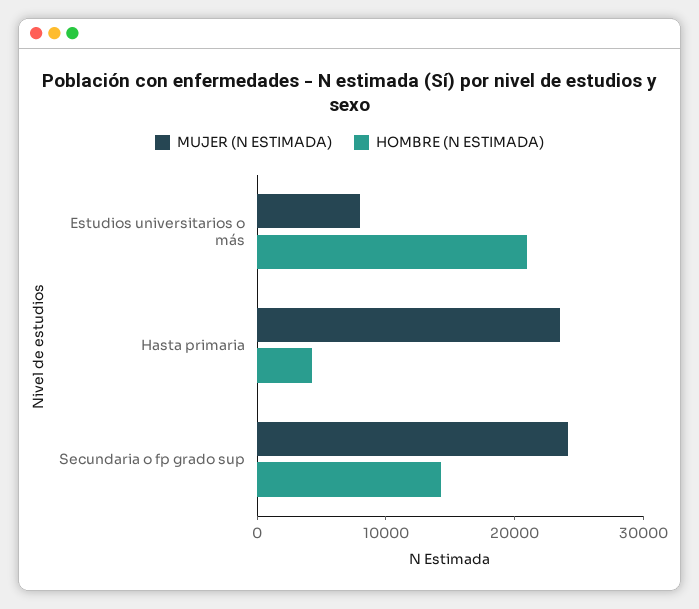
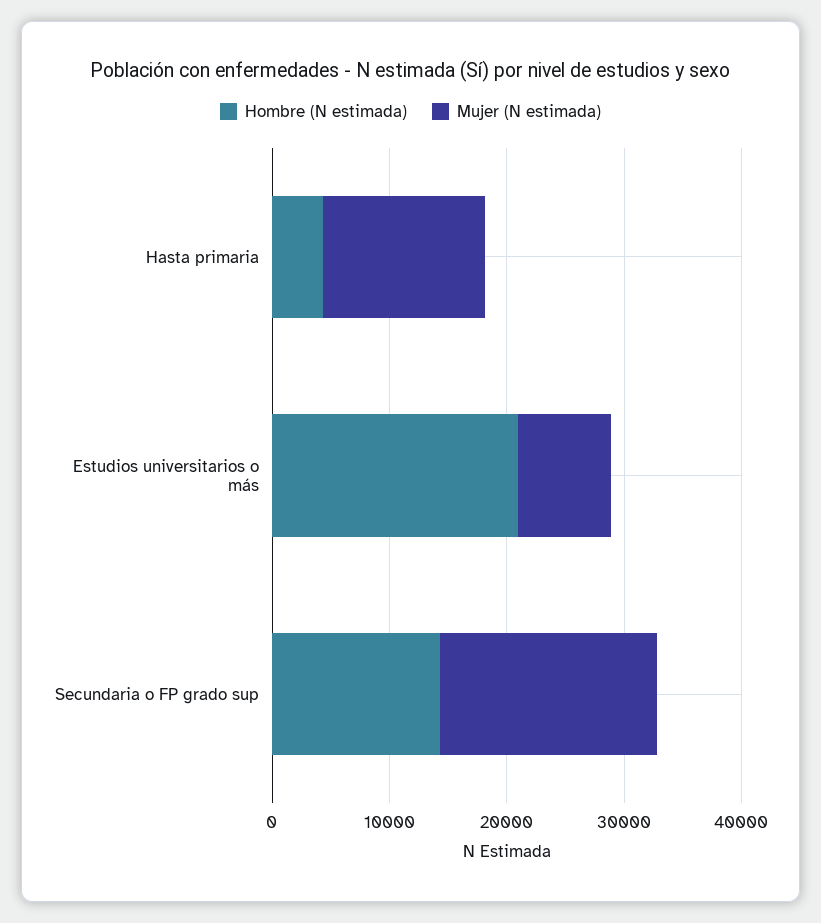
  {
    "MUJER (N ESTIMADA)": {
      "Estudios universitarios o más": 8000,
-     "Hasta primaria": 24000,
+     "Hasta primaria": 14000,
-     "Secundaria o fp grado sup": 24000
+     "Secundaria o fp grado sup": 18000
    },
    "HOMBRE (N ESTIMADA)": {
      "Estudios universitarios o más": 20000,
      "Hasta primaria": 4000,
      "Secundaria o fp grado sup": 14000
    }
  }

